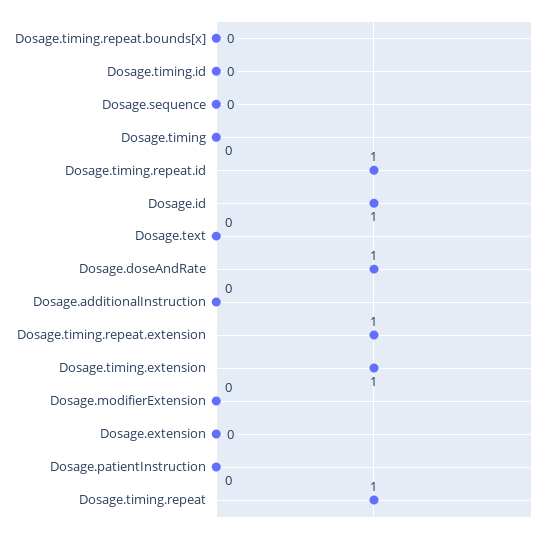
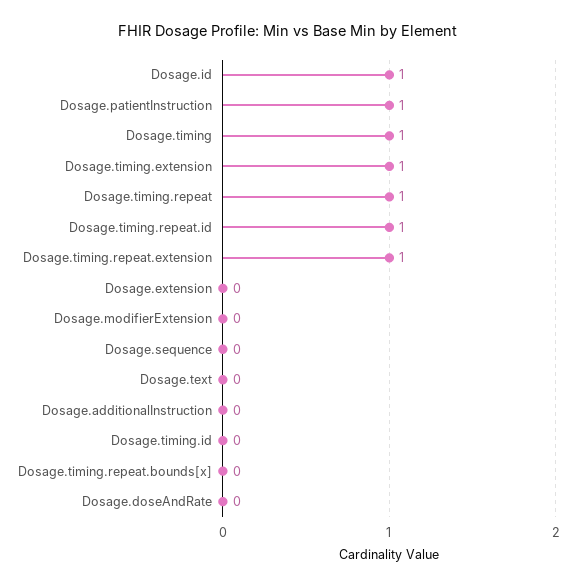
  {
    "Dosage.timing.repeat.bounds[x]": 0,
    "Dosage.timing.id": 0,
    "Dosage.sequence": 0,
-   "Dosage.timing": 0,
+   "Dosage.timing": 1,
    "Dosage.timing.repeat.id": 1,
    "Dosage.id": 1,
    "Dosage.text": 0,
-   "Dosage.doseAndRate": 1,
+   "Dosage.doseAndRate": 0,
    "Dosage.additionalInstruction": 0,
    "Dosage.timing.repeat.extension": 1,
    "Dosage.timing.extension": 1,
    "Dosage.modifierExtension": 0,
    "Dosage.extension": 0,
-   "Dosage.patientInstruction": 0,
+   "Dosage.patientInstruction": 1,
    "Dosage.timing.repeat": 1
  }

